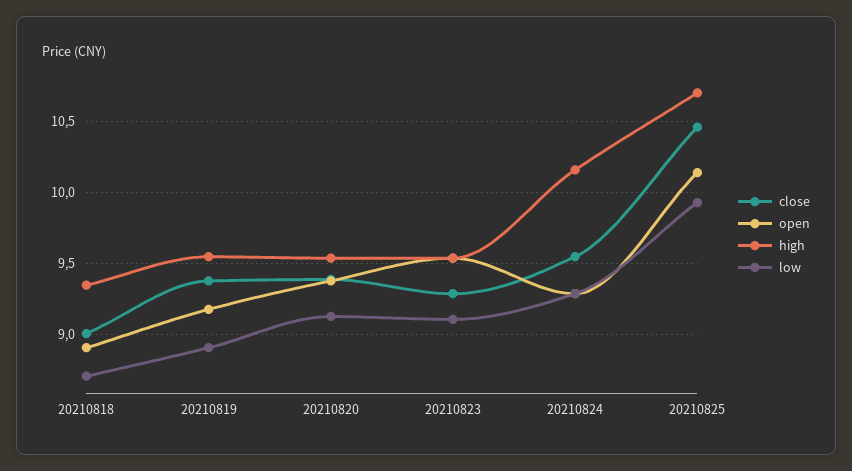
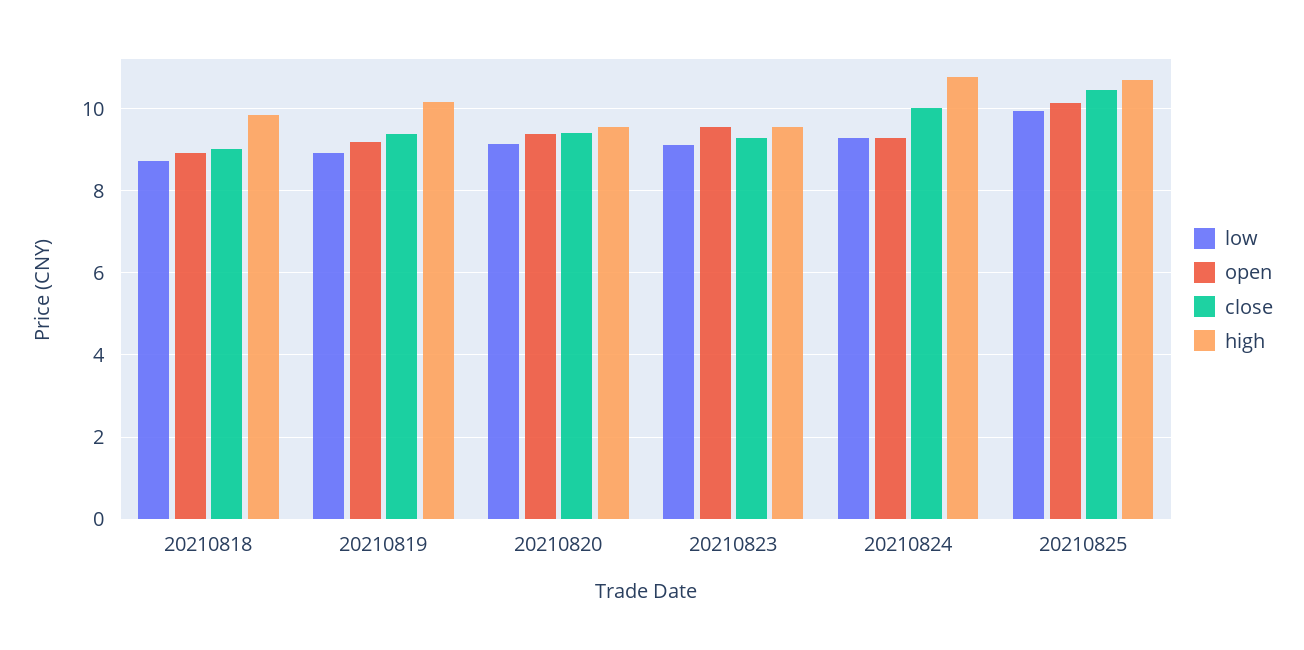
  {
    "close": {
      "20210818": 9,
      "20210819": 9.4,
      "20210820": 9.4,
      "20210823": 9.3,
-     "20210824": 9.55,
+     "20210824": 10,
      "20210825": 10.45
    },
    "open": {
      "20210818": 8.9,
      "20210819": 9.2,
      "20210820": 9.4,
      "20210823": 9.55,
      "20210824": 9.3,
      "20210825": 10.15
    },
    "high": {
-     "20210818": 9.35,
+     "20210818": 9.8,
-     "20210819": 9.55,
+     "20210819": 10.2,
      "20210820": 9.55,
      "20210823": 9.55,
-     "20210824": 10.15,
+     "20210824": 10.8,
      "20210825": 10.7
    },
    "low": {
      "20210818": 8.7,
      "20210819": 8.9,
      "20210820": 9.15,
      "20210823": 9.1,
      "20210824": 9.3,
      "20210825": 9.95
    }
  }

